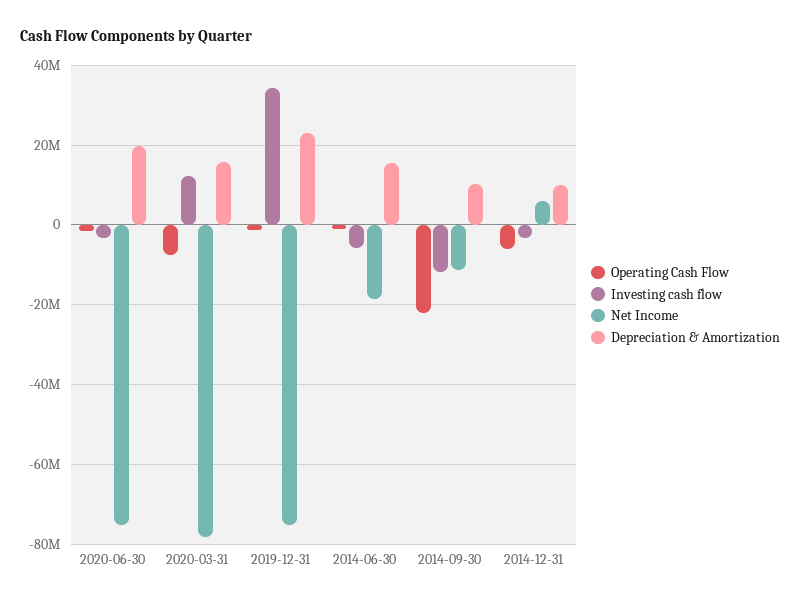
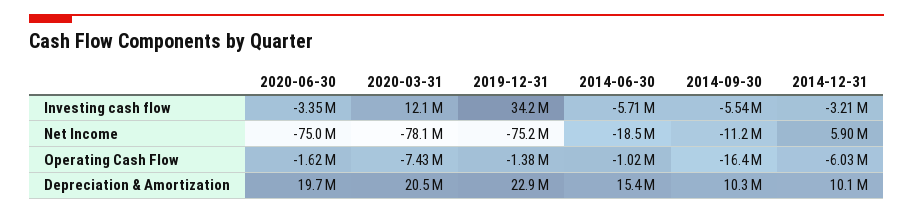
  {
    "Operating Cash Flow": {
      "2020-06-30": -1620000,
      "2020-03-31": -7430000,
      "2019-12-31": -1380000,
      "2014-06-30": -1020000,
-     "2014-09-30": -22000000,
+     "2014-09-30": -16400000,
      "2014-12-31": -6030000
    },
    "Investing cash flow": {
      "2020-06-30": -3350000,
      "2020-03-31": 12100000,
      "2019-12-31": 34200000,
      "2014-06-30": -5710000,
-     "2014-09-30": -12000000,
+     "2014-09-30": -5540000,
      "2014-12-31": -3210000
    },
    "Net Income": {
      "2020-06-30": -75000000,
      "2020-03-31": -78100000,
      "2019-12-31": -75200000,
      "2014-06-30": -18500000,
      "2014-09-30": -11200000,
      "2014-12-31": 5900000
    },
    "Depreciation & Amortization": {
      "2020-06-30": 19700000,
-     "2020-03-31": 16000000,
+     "2020-03-31": 20500000,
      "2019-12-31": 22900000,
      "2014-06-30": 15400000,
      "2014-09-30": 10300000,
      "2014-12-31": 10100000
    }
  }

